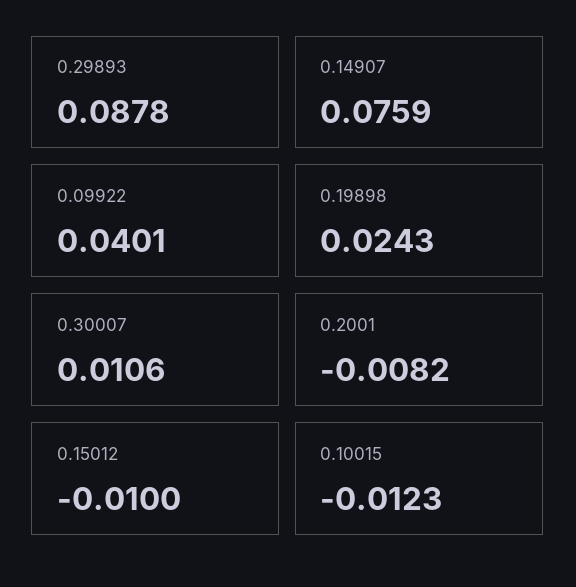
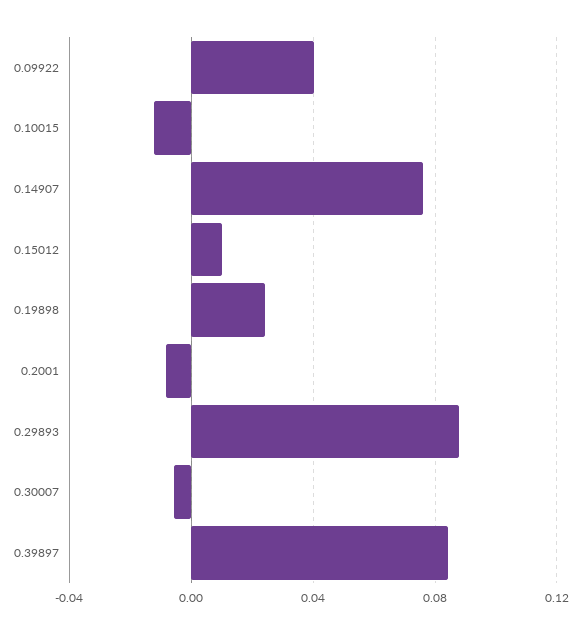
  {
    "0.29893": 0.0878,
    "0.14907": 0.0759,
    "0.09922": 0.0401,
    "0.19898": 0.0243,
-   "0.30007": 0.0106,
+   "0.30007": -0.005,
    "0.2001": -0.0082,
-   "0.15012": -0.01,
+   "0.15012": 0.01,
-   "0.10015": -0.0123
+   "0.10015": -0.0123,
+   "0.39897": 0.085
  }

